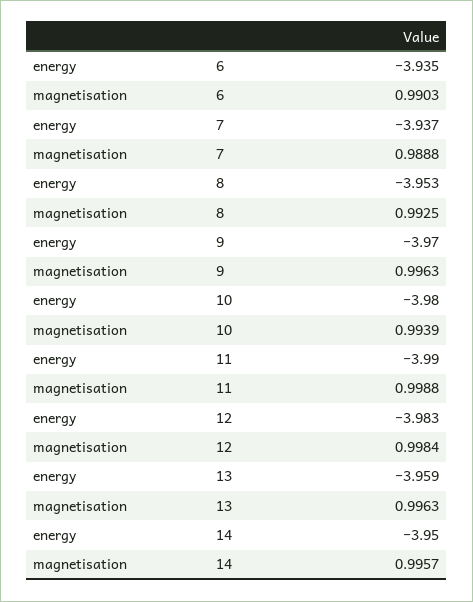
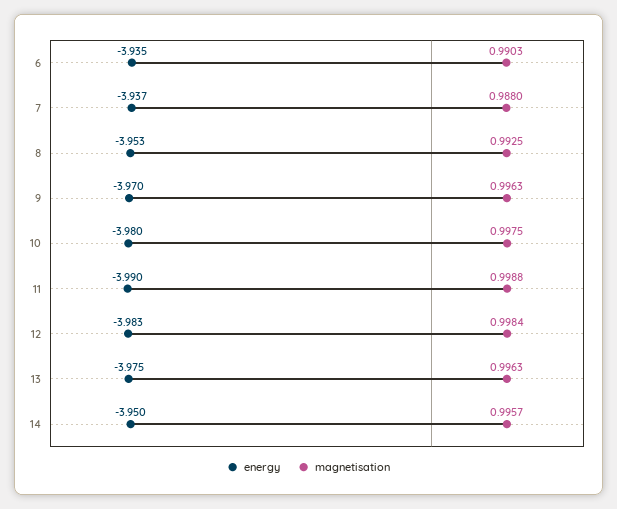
  {
    "energy": {
      "6": -3.935,
      "7": -3.937,
      "8": -3.953,
      "9": -3.97,
      "10": -3.98,
      "11": -3.99,
      "12": -3.983,
-     "13": -3.959,
+     "13": -3.975,
      "14": -3.95
    },
    "magnetisation": {
      "6": 0.9903,
-     "7": 0.9888,
+     "7": 0.988,
      "8": 0.9925,
      "9": 0.9963,
-     "10": 0.9939,
+     "10": 0.9975,
      "11": 0.9988,
      "12": 0.9984,
      "13": 0.9963,
      "14": 0.9957
    }
  }

